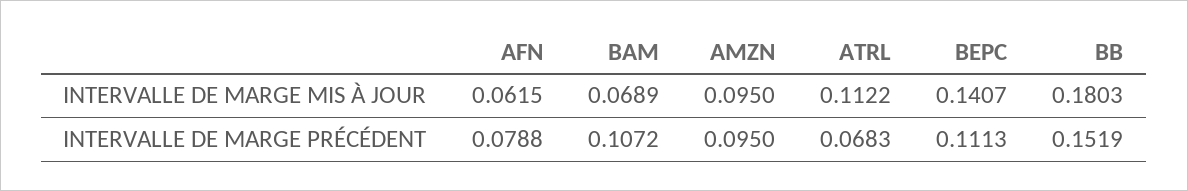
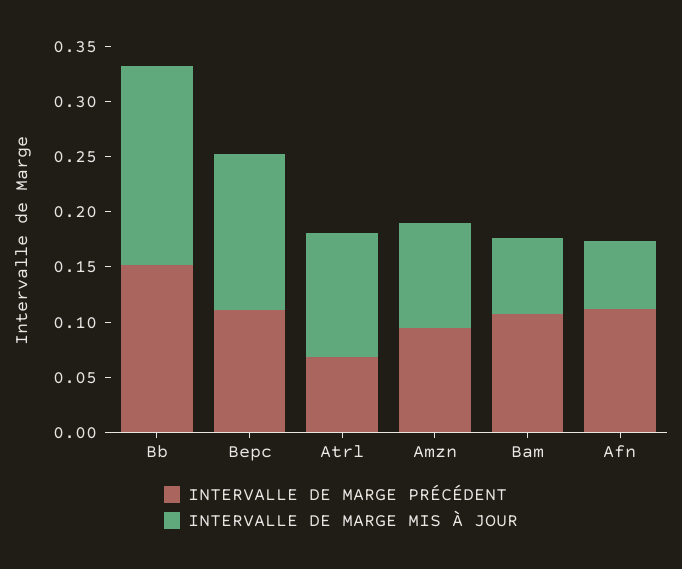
  {
    "INTERVALLE DE MARGE MIS À JOUR": {
      "AFN": 0.0615,
      "BAM": 0.0689,
      "AMZN": 0.095,
      "ATRL": 0.1122,
      "BEPC": 0.1407,
      "BB": 0.1803
    },
    "INTERVALLE DE MARGE PRÉCÉDENT": {
-     "AFN": 0.0788,
+     "AFN": 0.11,
      "BAM": 0.1072,
      "AMZN": 0.095,
      "ATRL": 0.0683,
      "BEPC": 0.1113,
      "BB": 0.1519
    }
  }

